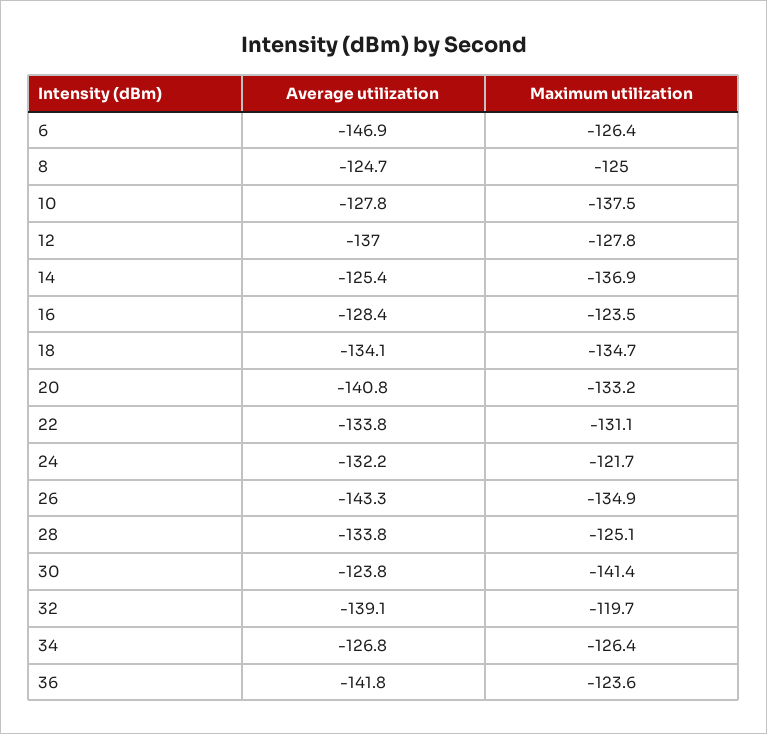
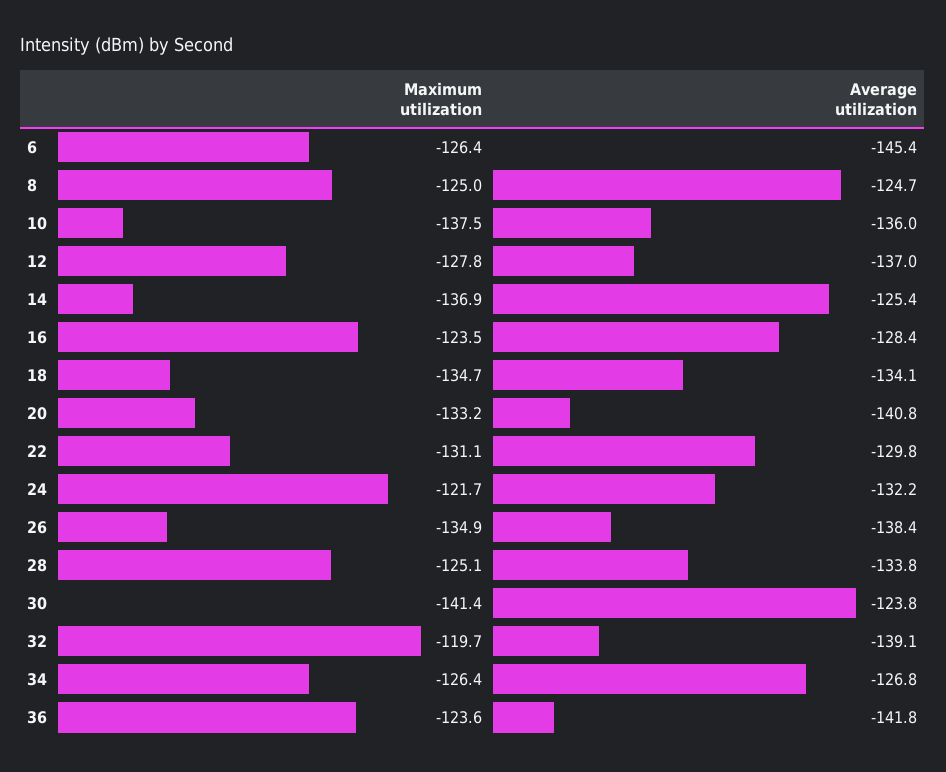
  {
    "Average utilization": {
-     "6": -146.9,
+     "6": -145.4,
      "8": -124.7,
-     "10": -127.8,
+     "10": -136,
      "12": -137,
      "14": -125.4,
      "16": -128.4,
      "18": -134.1,
      "20": -140.8,
-     "22": -133.8,
+     "22": -129.8,
      "24": -132.2,
-     "26": -143.3,
+     "26": -138.4,
      "28": -133.8,
      "30": -123.8,
      "32": -139.1,
      "34": -126.8,
      "36": -141.8
    },
    "Maximum utilization": {
      "6": -126.4,
      "8": -125,
      "10": -137.5,
      "12": -127.8,
      "14": -136.9,
      "16": -123.5,
      "18": -134.7,
      "20": -133.2,
      "22": -131.1,
      "24": -121.7,
      "26": -134.9,
      "28": -125.1,
      "30": -141.4,
      "32": -119.7,
      "34": -126.4,
      "36": -123.6
    }
  }

